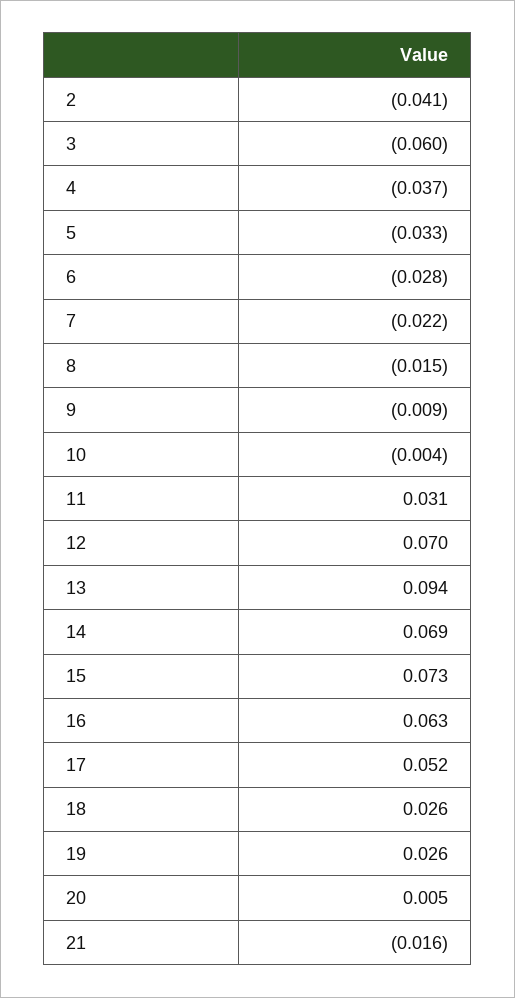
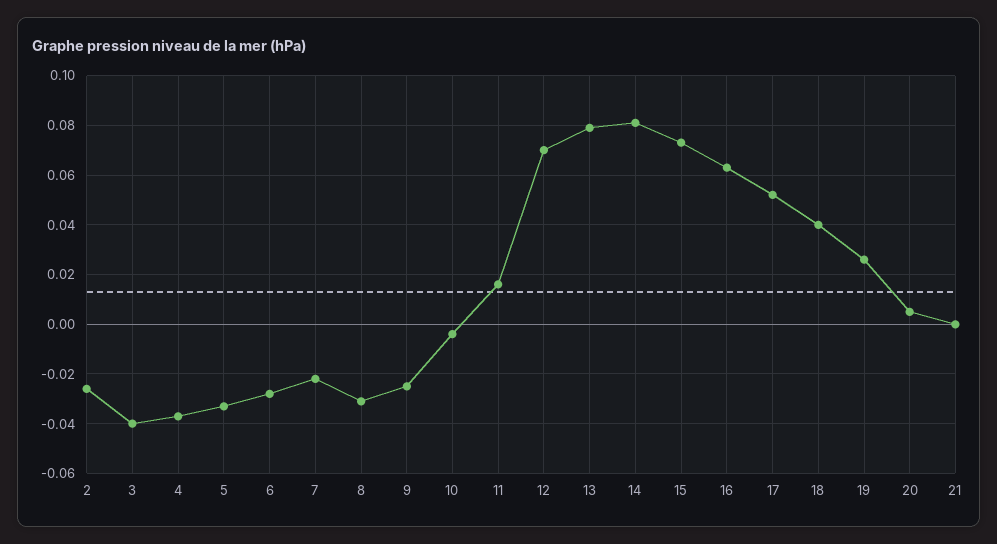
  {
-   "2": -0.041,
+   "2": -0.025,
-   "3": -0.06,
+   "3": -0.04,
    "4": -0.037,
    "5": -0.033,
    "6": -0.028,
    "7": -0.022,
-   "8": -0.015,
+   "8": -0.03,
-   "9": -0.009,
+   "9": -0.025,
    "10": -0.004,
-   "11": 0.031,
+   "11": 0.015,
    "12": 0.07,
-   "13": 0.094,
+   "13": 0.08,
-   "14": 0.069,
+   "14": 0.08,
    "15": 0.073,
    "16": 0.063,
    "17": 0.052,
-   "18": 0.026,
+   "18": 0.04,
    "19": 0.026,
    "20": 0.005,
-   "21": -0.016
+   "21": 0
  }

